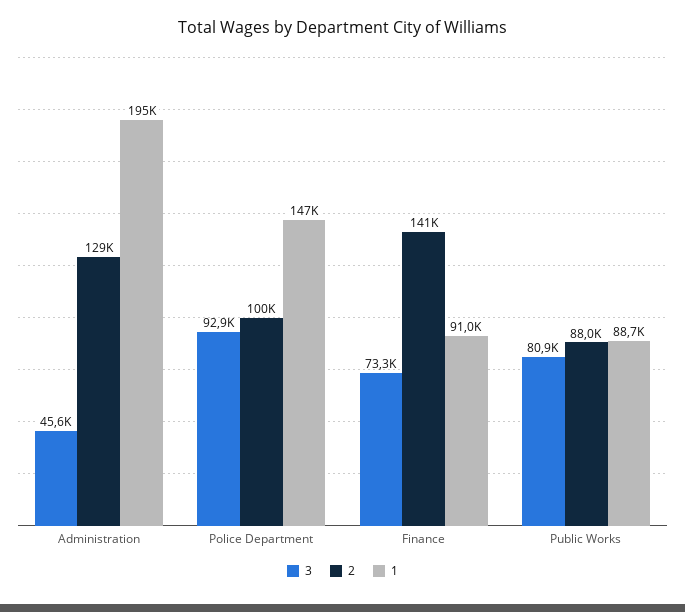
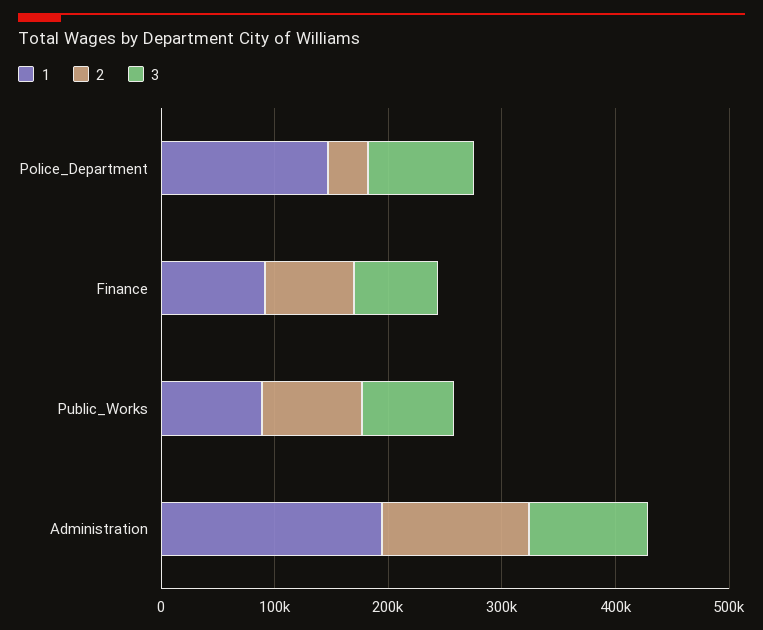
  {
    "3": {
-     "Administration": 45600,
+     "Administration": 100000,
      "Police Department": 92900,
      "Finance": 73300,
      "Public Works": 80900
    },
    "2": {
      "Administration": 129000,
-     "Police Department": 100000,
+     "Police Department": 40000,
-     "Finance": 141000,
+     "Finance": 80000,
      "Public Works": 88000
    },
    "1": {
      "Administration": 195000,
      "Police Department": 147000,
      "Finance": 91000,
      "Public Works": 88700
    }
  }

